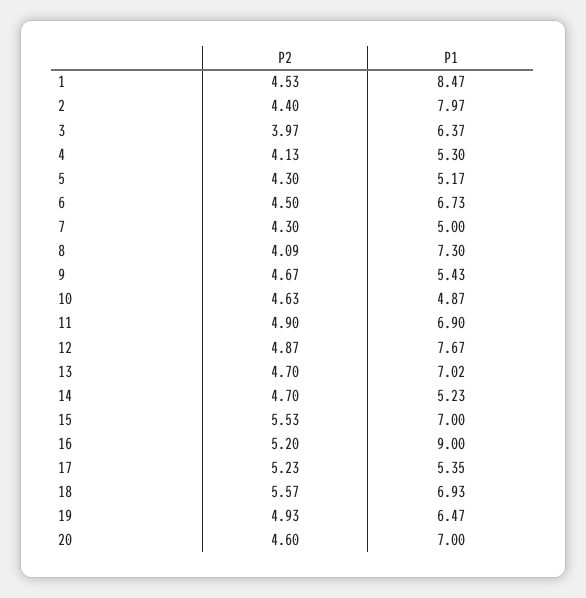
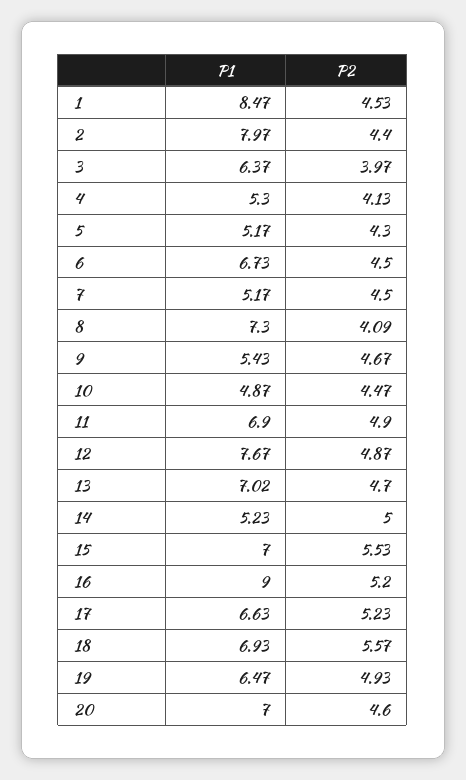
  {
    "P2": {
      "1": 4.53,
      "2": 4.4,
      "3": 3.97,
      "4": 4.13,
      "5": 4.3,
      "6": 4.5,
-     "7": 4.3,
+     "7": 4.5,
      "8": 4.09,
      "9": 4.67,
-     "10": 4.63,
+     "10": 4.47,
      "11": 4.9,
      "12": 4.87,
      "13": 4.7,
-     "14": 4.7,
+     "14": 5,
      "15": 5.53,
      "16": 5.2,
      "17": 5.23,
      "18": 5.57,
      "19": 4.93,
      "20": 4.6
    },
    "P1": {
      "1": 8.47,
      "2": 7.97,
      "3": 6.37,
      "4": 5.3,
      "5": 5.17,
      "6": 6.73,
-     "7": 5,
+     "7": 5.17,
      "8": 7.3,
      "9": 5.43,
      "10": 4.87,
      "11": 6.9,
      "12": 7.67,
      "13": 7.02,
      "14": 5.23,
      "15": 7,
      "16": 9,
-     "17": 5.35,
+     "17": 6.63,
      "18": 6.93,
      "19": 6.47,
      "20": 7
    }
  }

